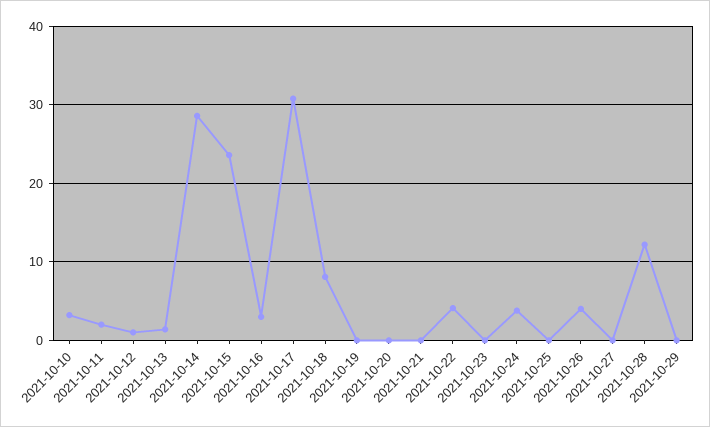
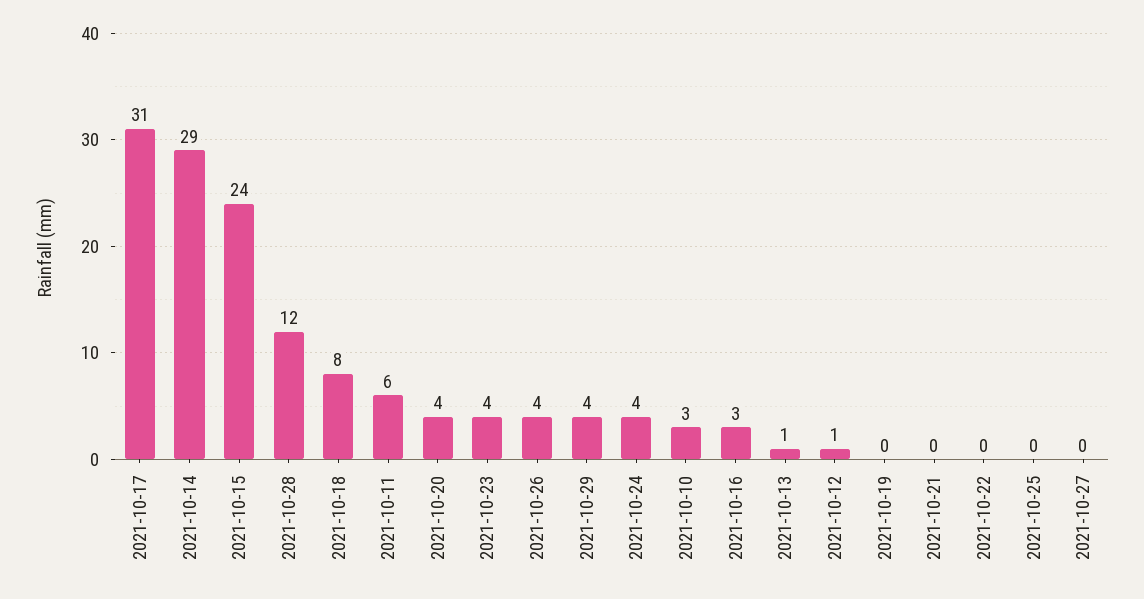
  {
    "2021-10-10": 3,
-   "2021-10-11": 2,
+   "2021-10-11": 6,
    "2021-10-12": 1,
    "2021-10-13": 1,
    "2021-10-14": 29,
    "2021-10-15": 24,
    "2021-10-16": 3,
    "2021-10-17": 31,
    "2021-10-18": 8,
    "2021-10-19": 0,
-   "2021-10-20": 0,
+   "2021-10-20": 4,
    "2021-10-21": 0,
-   "2021-10-22": 4,
+   "2021-10-22": 0,
-   "2021-10-23": 0,
+   "2021-10-23": 4,
    "2021-10-24": 4,
    "2021-10-25": 0,
    "2021-10-26": 4,
    "2021-10-27": 0,
    "2021-10-28": 12,
-   "2021-10-29": 0
+   "2021-10-29": 4
  }

